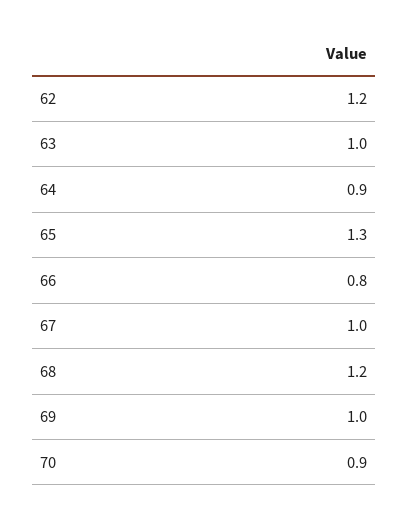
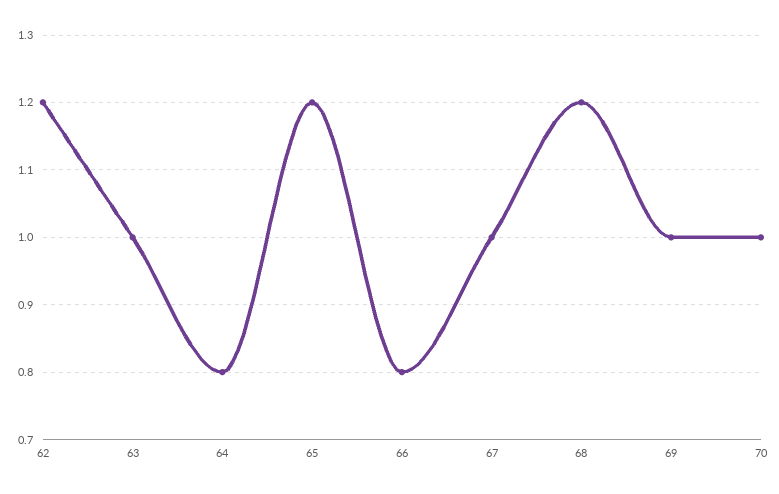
  {
    "62": 1.2,
    "63": 1,
-   "64": 0.9,
+   "64": 0.8,
-   "65": 1.3,
+   "65": 1.2,
    "66": 0.8,
    "67": 1,
    "68": 1.2,
    "69": 1,
-   "70": 0.9
+   "70": 1
  }

